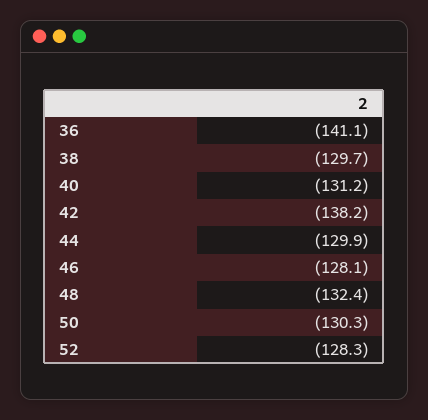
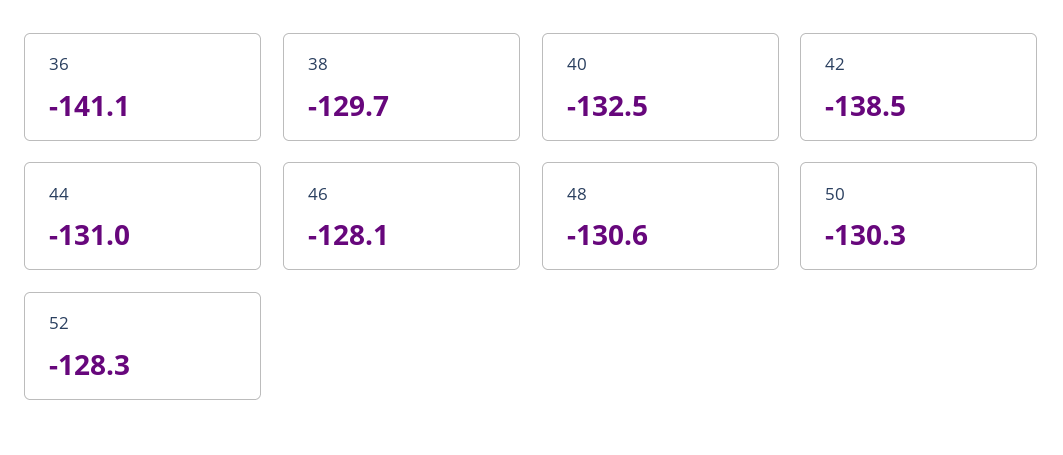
  {
    "36": -141.1,
    "38": -129.7,
-   "40": -131.2,
+   "40": -132.5,
-   "42": -138.2,
+   "42": -138.5,
-   "44": -129.9,
+   "44": -131,
    "46": -128.1,
-   "48": -132.4,
+   "48": -130.6,
    "50": -130.3,
    "52": -128.3
  }

